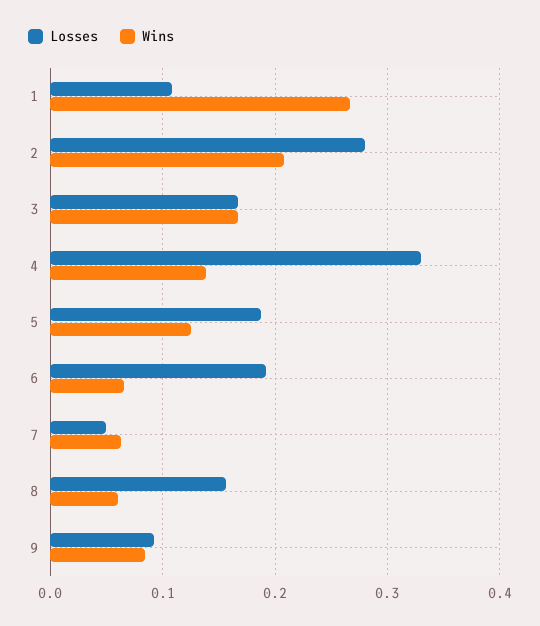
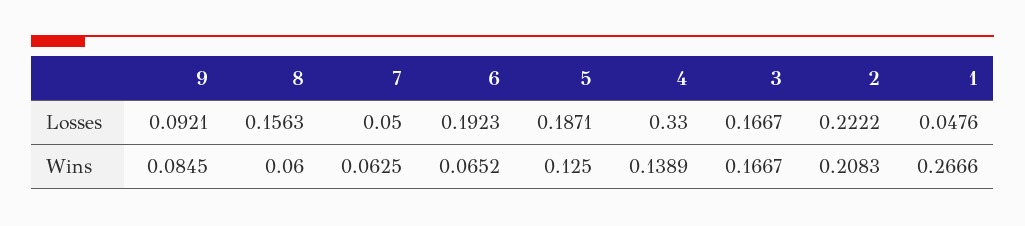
  {
    "Losses": {
-     "1": 0.11,
+     "1": 0.0476,
-     "2": 0.28,
+     "2": 0.2222,
      "3": 0.1667,
      "4": 0.33,
      "5": 0.1871,
      "6": 0.1923,
      "7": 0.05,
      "8": 0.1563,
      "9": 0.0921
    },
    "Wins": {
      "1": 0.2666,
      "2": 0.2083,
      "3": 0.1667,
      "4": 0.1389,
      "5": 0.125,
      "6": 0.0652,
      "7": 0.0625,
      "8": 0.06,
      "9": 0.0845
    }
  }

